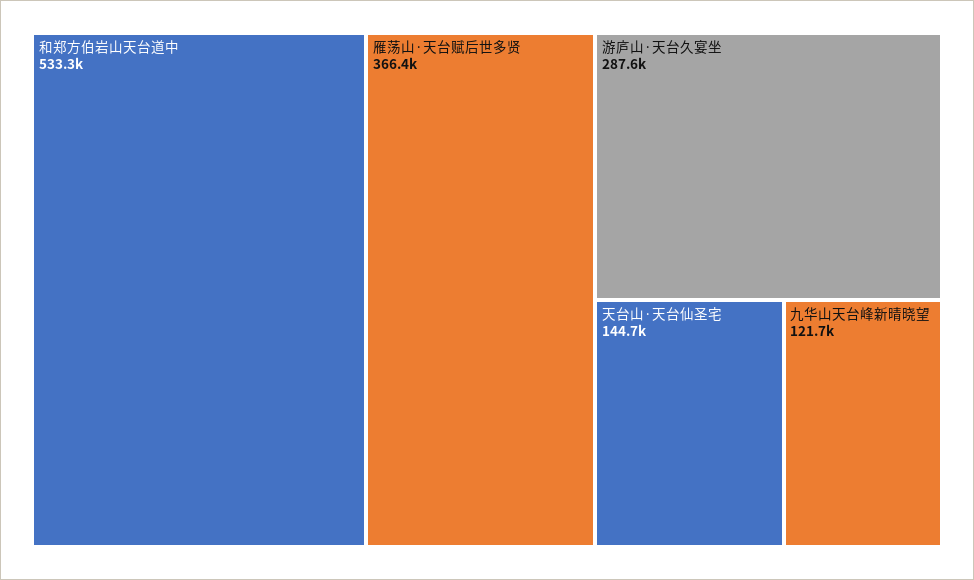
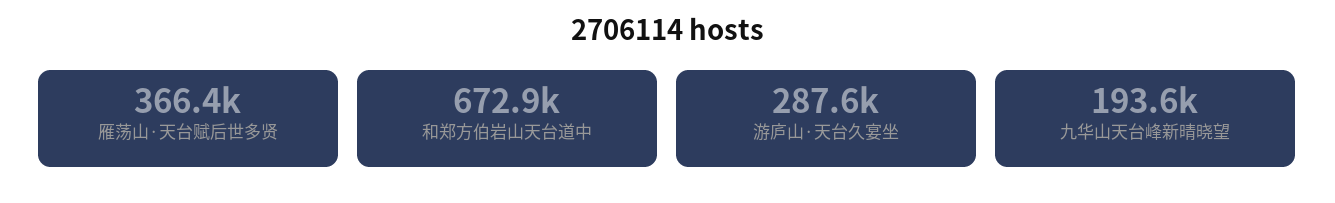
  {
-   "和郑方伯岩山天台道中": 533300,
+   "和郑方伯岩山天台道中": 672900,
    "雁荡山·天台赋后世多贤": 366400,
    "游庐山·天台久宴坐": 287600,
-   "天台山·天台仙圣宅": 144700,
-   "九华山天台峰新晴晓望": 121700
+   "九华山天台峰新晴晓望": 193600
  }

